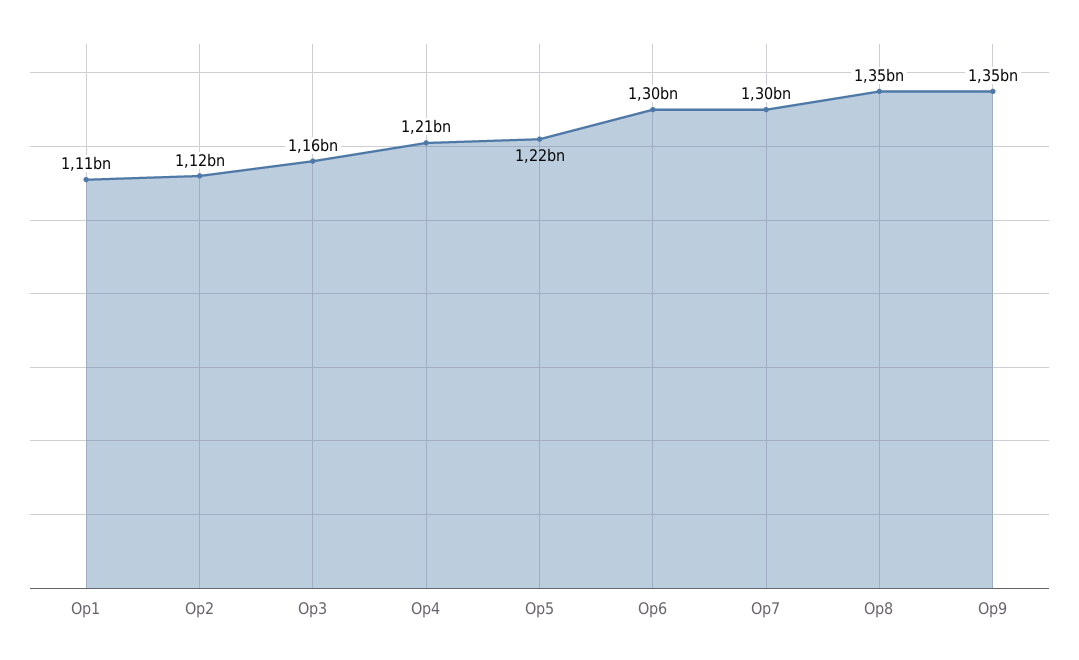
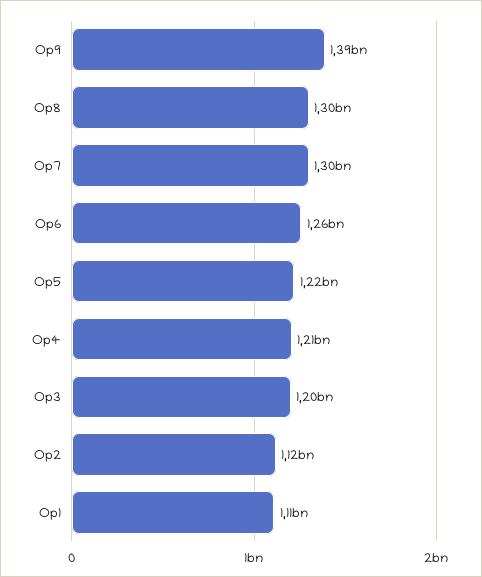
  {
    "Op1": 1110000000,
    "Op2": 1120000000,
-   "Op3": 1160000000,
+   "Op3": 1200000000,
    "Op4": 1210000000,
    "Op5": 1220000000,
-   "Op6": 1300000000,
+   "Op6": 1260000000,
    "Op7": 1300000000,
-   "Op8": 1350000000,
+   "Op8": 1300000000,
-   "Op9": 1350000000
+   "Op9": 1390000000
  }

